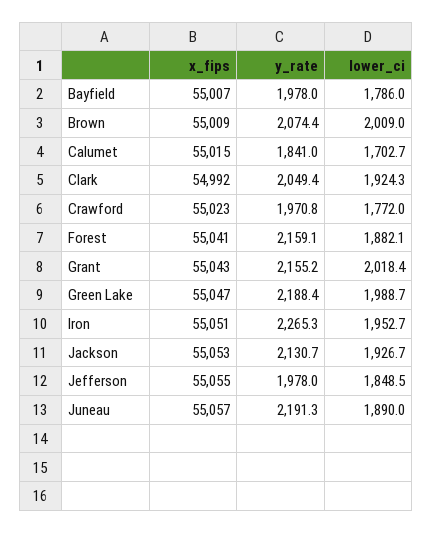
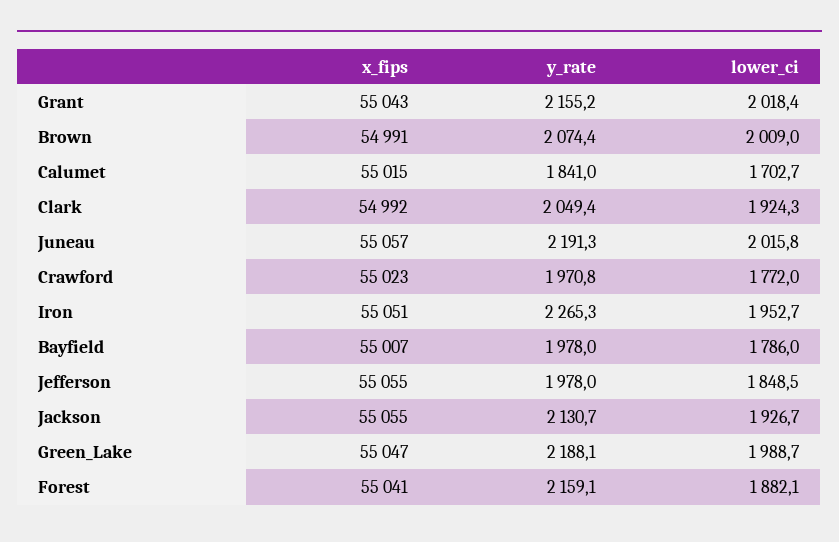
  {
    "x_fips": {
      "Bayfield": 55007,
-     "Brown": 55009,
+     "Brown": 54991,
      "Calumet": 55015,
      "Clark": 54992,
      "Crawford": 55023,
      "Forest": 55041,
      "Grant": 55043,
      "Green Lake": 55047,
      "Iron": 55051,
-     "Jackson": 55053,
+     "Jackson": 55055,
      "Jefferson": 55055,
      "Juneau": 55057
    },
    "y_rate": {
      "Bayfield": 1978,
      "Brown": 2074.4,
      "Calumet": 1841,
      "Clark": 2049.4,
      "Crawford": 1970.8,
      "Forest": 2159.1,
      "Grant": 2155.2,
-     "Green Lake": 2188.4,
+     "Green Lake": 2188.1,
      "Iron": 2265.3,
      "Jackson": 2130.7,
      "Jefferson": 1978,
      "Juneau": 2191.3
    },
    "lower_ci": {
      "Bayfield": 1786,
      "Brown": 2009,
      "Calumet": 1702.7,
      "Clark": 1924.3,
      "Crawford": 1772,
      "Forest": 1882.1,
      "Grant": 2018.4,
      "Green Lake": 1988.7,
      "Iron": 1952.7,
      "Jackson": 1926.7,
      "Jefferson": 1848.5,
-     "Juneau": 1890
+     "Juneau": 2015.8
    }
  }

